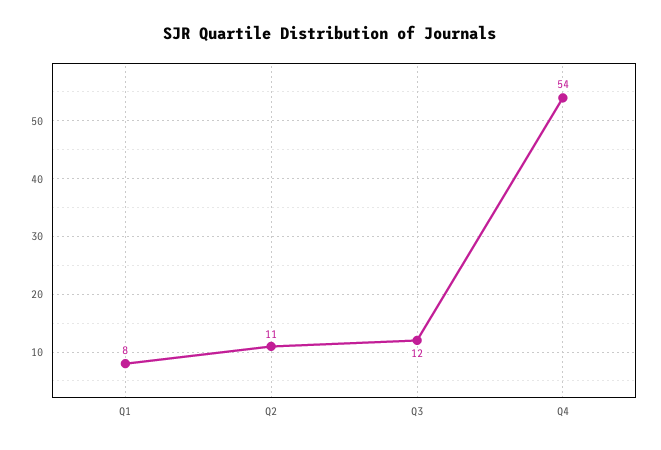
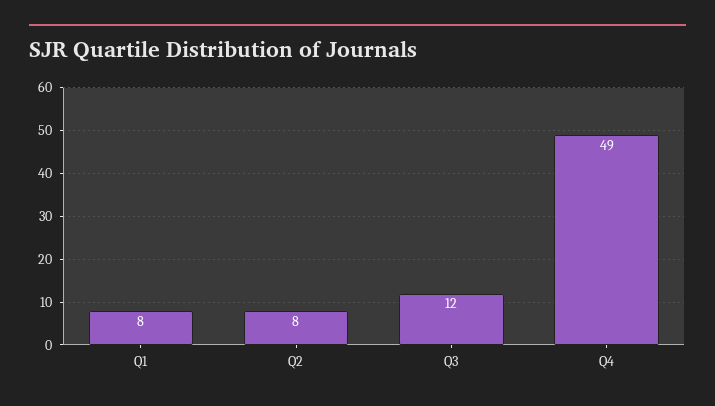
  {
    "Q1": 8,
-   "Q2": 11,
+   "Q2": 8,
    "Q3": 12,
-   "Q4": 54
+   "Q4": 49
  }

